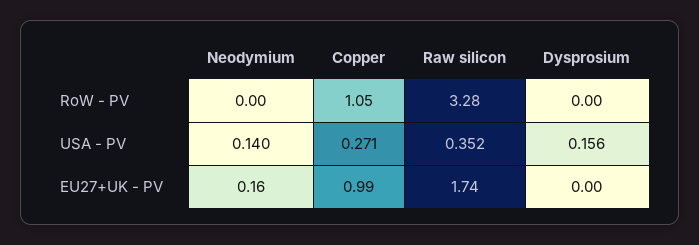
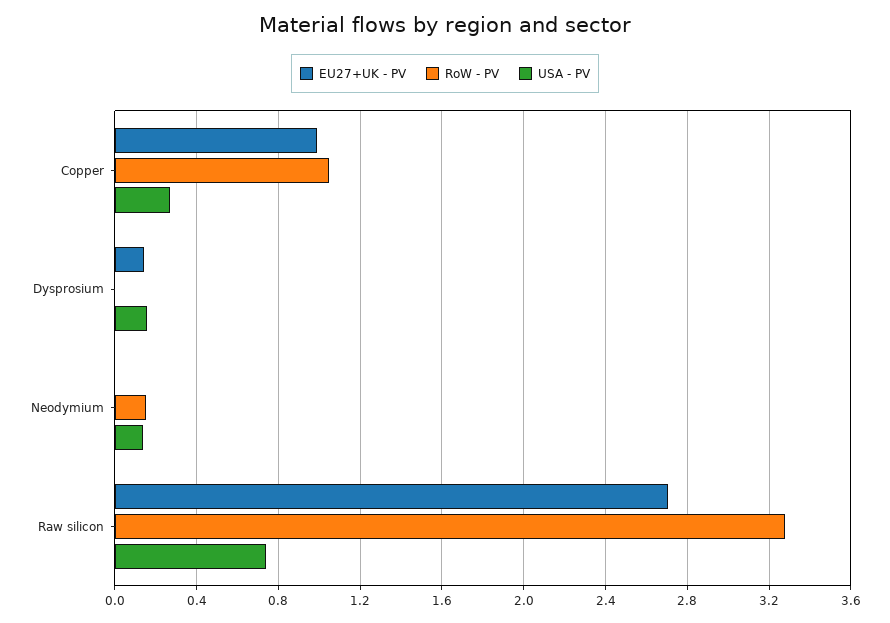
  {
    "RoW - PV": {
-     "Neodymium": 0,
+     "Neodymium": 0.15,
      "Copper": 1.05,
      "Raw silicon": 3.28,
      "Dysprosium": 0
    },
    "USA - PV": {
      "Neodymium": 0.14,
      "Copper": 0.271,
-     "Raw silicon": 0.352,
+     "Raw silicon": 0.75,
      "Dysprosium": 0.156
    },
    "EU27+UK - PV": {
-     "Neodymium": 0.16,
+     "Neodymium": 0,
      "Copper": 0.99,
-     "Raw silicon": 1.74,
+     "Raw silicon": 2.7,
-     "Dysprosium": 0
+     "Dysprosium": 0.15
    }
  }

